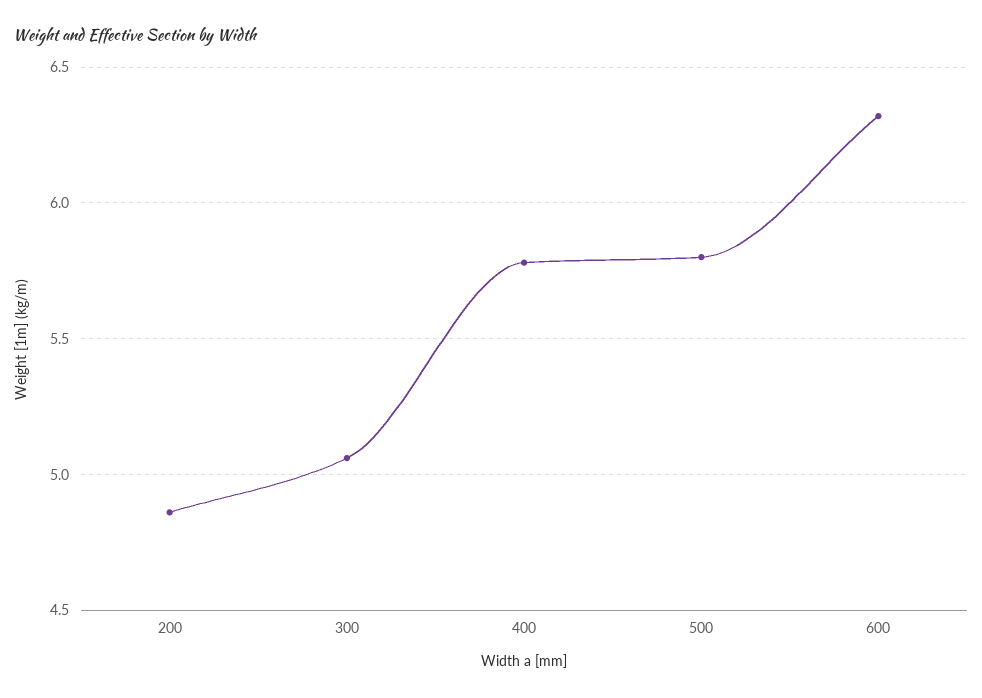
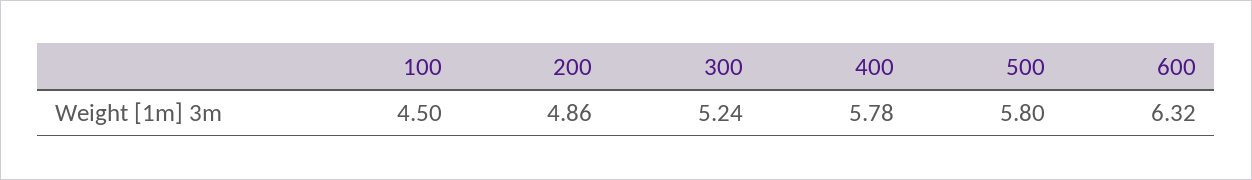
  {
    "200": 4.86,
-   "300": 5.05,
+   "300": 5.24,
    "400": 5.78,
    "500": 5.8,
-   "600": 6.32
+   "600": 6.32,
+   "100": 4.5
  }

